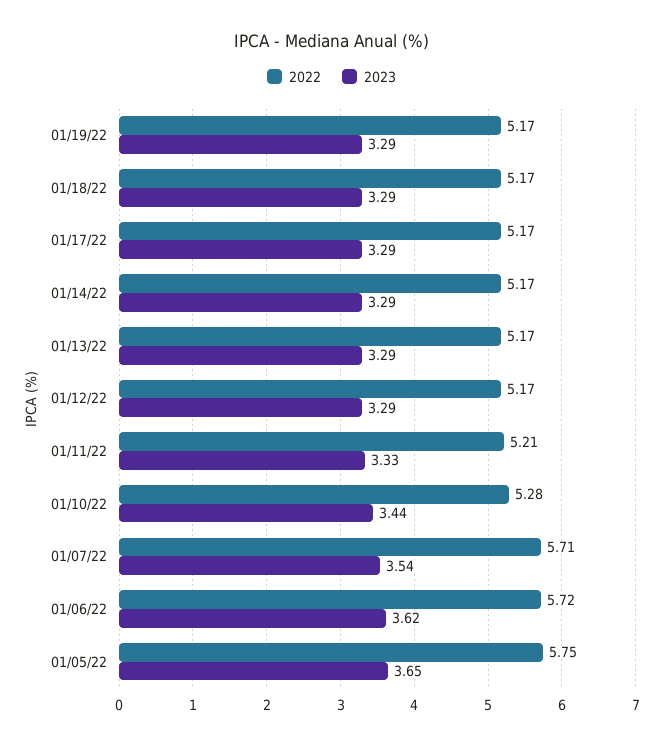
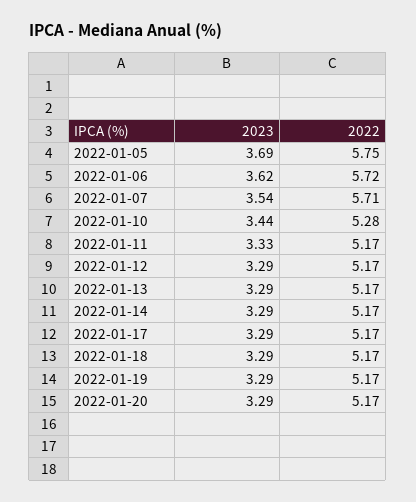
  {
    "2022": {
      "01/19/22": 5.17,
      "01/18/22": 5.17,
      "01/17/22": 5.17,
      "01/14/22": 5.17,
      "01/13/22": 5.17,
      "01/12/22": 5.17,
-     "01/11/22": 5.21,
+     "01/11/22": 5.17,
      "01/10/22": 5.28,
      "01/07/22": 5.71,
      "01/06/22": 5.72,
-     "01/05/22": 5.75
+     "01/05/22": 5.75,
+     "2022-01-20": 5.17
    },
    "2023": {
      "01/19/22": 3.29,
      "01/18/22": 3.29,
      "01/17/22": 3.29,
      "01/14/22": 3.29,
      "01/13/22": 3.29,
      "01/12/22": 3.29,
      "01/11/22": 3.33,
      "01/10/22": 3.44,
      "01/07/22": 3.54,
      "01/06/22": 3.62,
-     "01/05/22": 3.65
+     "01/05/22": 3.69,
+     "2022-01-20": 3.29
    }
  }

